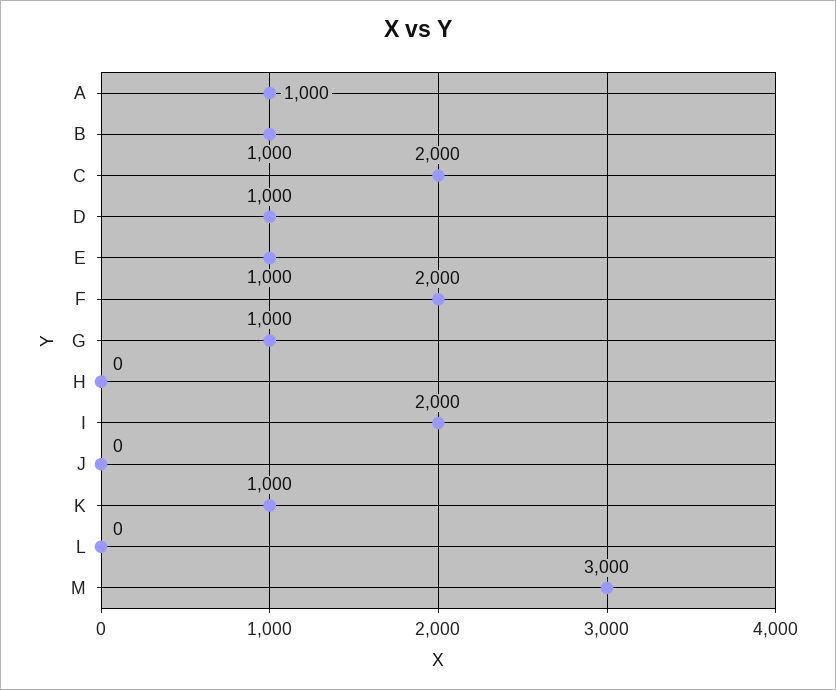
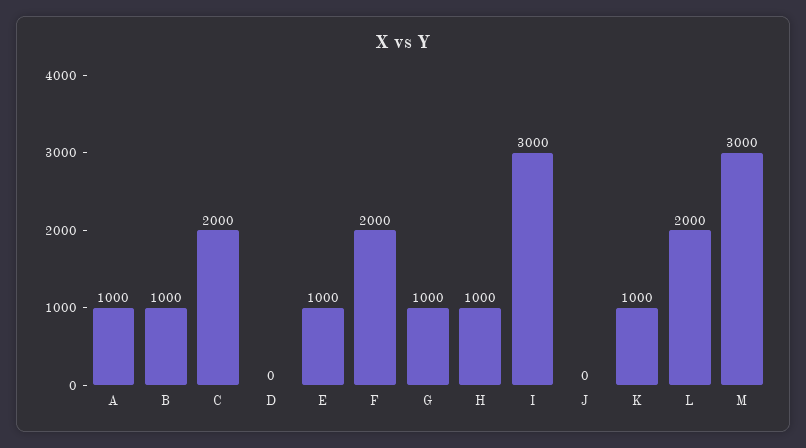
  {
    "A": 1000,
    "B": 1000,
    "C": 2000,
-   "D": 1000,
+   "D": 0,
    "E": 1000,
    "F": 2000,
    "G": 1000,
-   "H": 0,
+   "H": 1000,
-   "I": 2000,
+   "I": 3000,
    "J": 0,
    "K": 1000,
-   "L": 0,
+   "L": 2000,
    "M": 3000
  }

